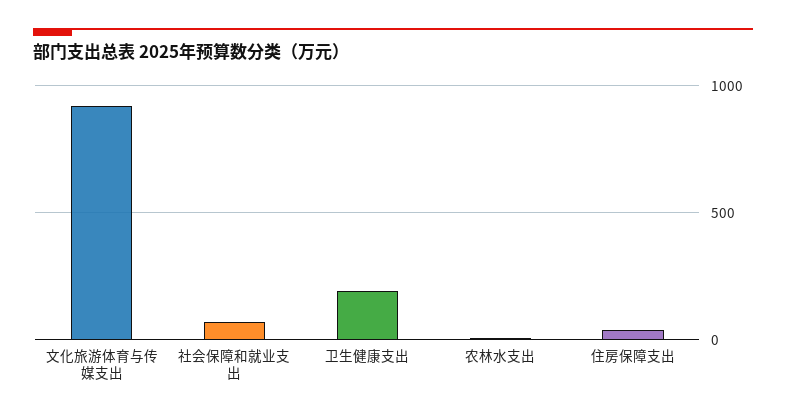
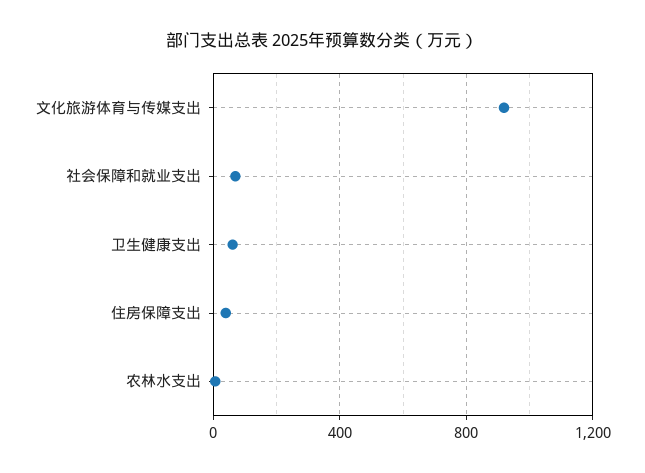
  {
    "文化旅游体育与传媒支出": 900,
    "社会保障和就业支出": 50,
-   "卫生健康支出": 200,
+   "卫生健康支出": 50,
    "农林水支出": 0,
    "住房保障支出": 50
  }

